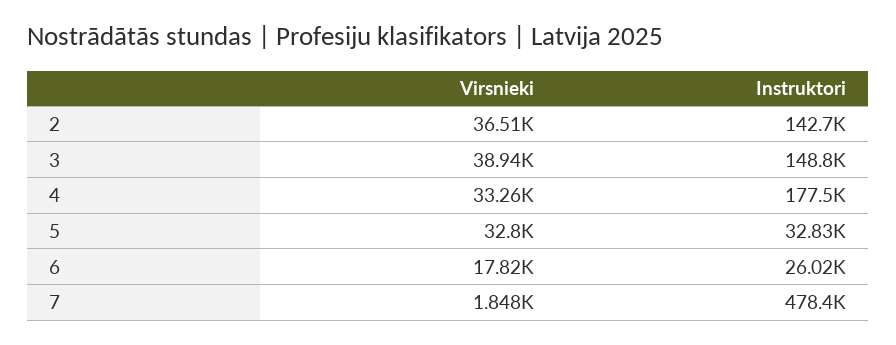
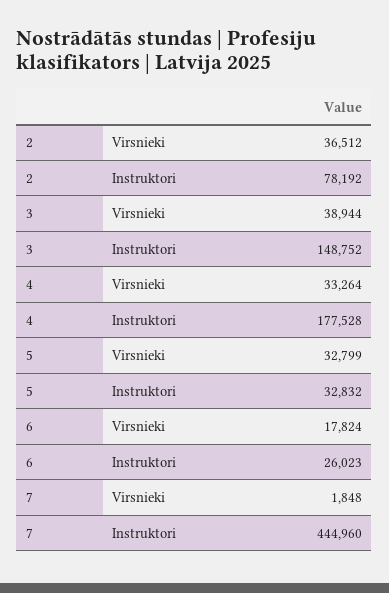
  {
    "Virsnieki": {
      "2": 36512,
      "3": 38944,
      "4": 33264,
      "5": 32799,
      "6": 17824,
      "7": 1848
    },
    "Instruktori": {
-     "2": 142700,
+     "2": 78192,
      "3": 148752,
      "4": 177528,
      "5": 32832,
      "6": 26023,
-     "7": 478400
+     "7": 444960
    }
  }

